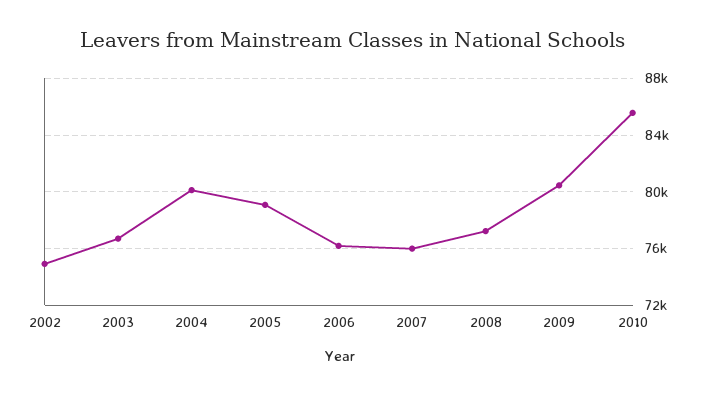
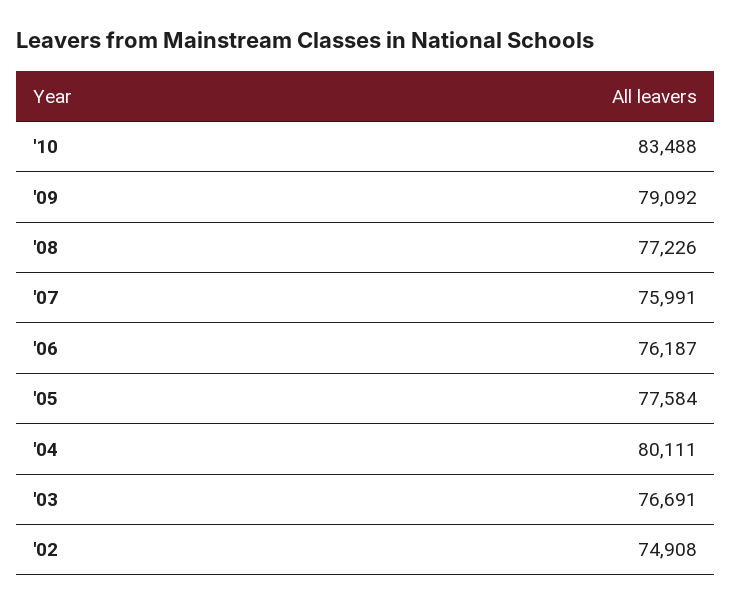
  {
    "2002": 74908,
    "2003": 76691,
    "2004": 80111,
-   "2005": 79000,
+   "2005": 77584,
    "2006": 76187,
    "2007": 75991,
    "2008": 77226,
-   "2009": 80500,
+   "2009": 79092,
-   "2010": 85500
+   "2010": 83488
  }

